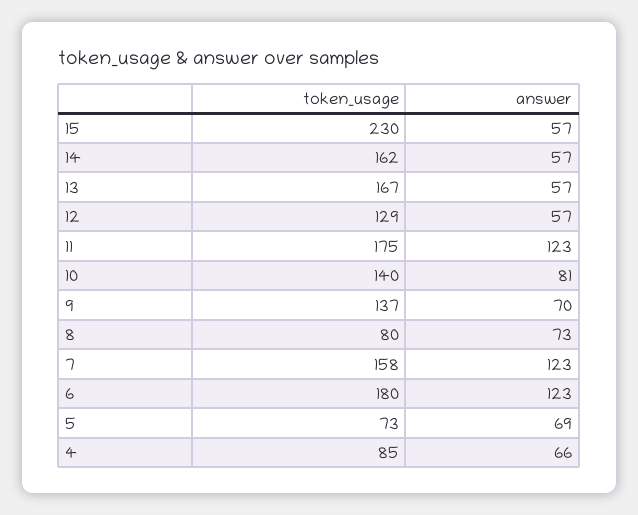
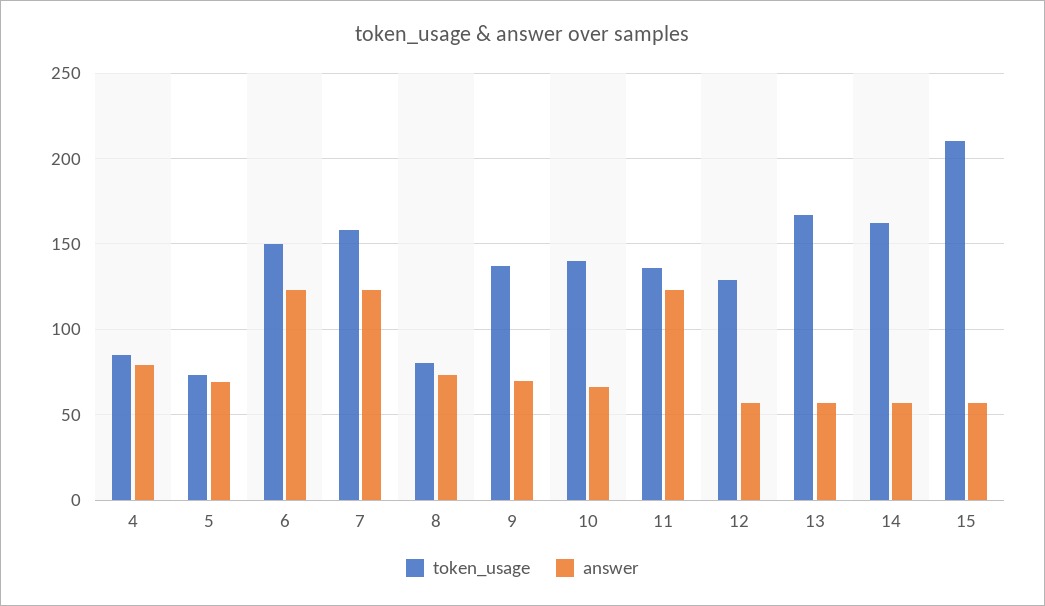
  {
    "token_usage": {
-     "15": 230,
+     "15": 210,
      "14": 162,
      "13": 167,
      "12": 129,
-     "11": 175,
+     "11": 135,
      "10": 140,
      "9": 137,
      "8": 80,
      "7": 158,
-     "6": 180,
+     "6": 150,
      "5": 73,
      "4": 85
    },
    "answer": {
      "15": 57,
      "14": 57,
      "13": 57,
      "12": 57,
      "11": 123,
-     "10": 81,
+     "10": 65,
      "9": 70,
      "8": 73,
      "7": 123,
      "6": 123,
      "5": 69,
-     "4": 66
+     "4": 80
    }
  }

